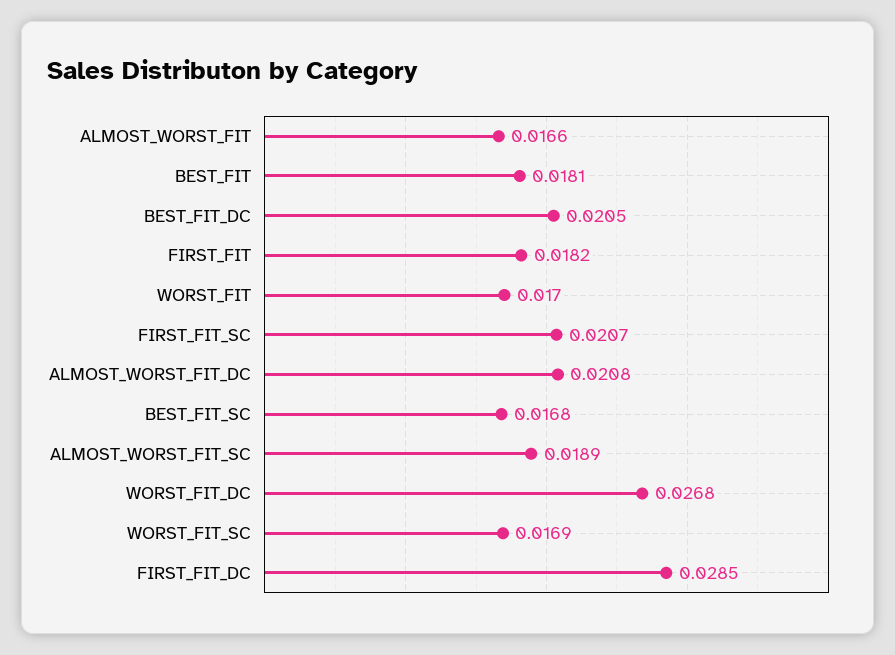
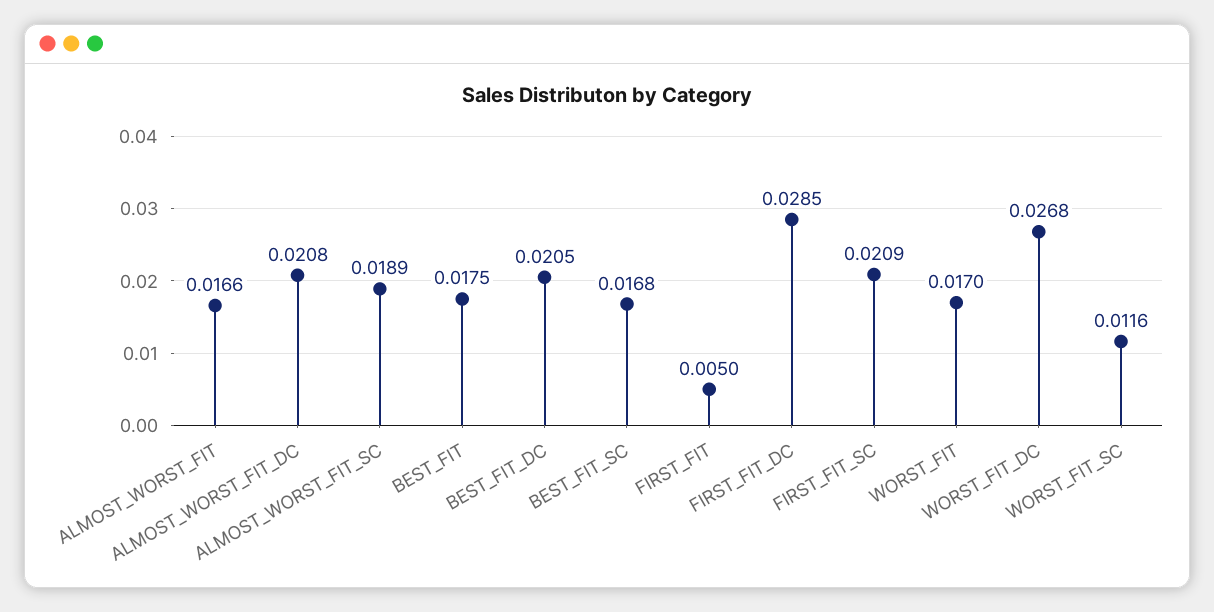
  {
    "ALMOST_WORST_FIT": 0.0166,
-   "BEST_FIT": 0.0181,
+   "BEST_FIT": 0.0175,
    "BEST_FIT_DC": 0.0205,
-   "FIRST_FIT": 0.0182,
+   "FIRST_FIT": 0.005,
    "WORST_FIT": 0.017,
-   "FIRST_FIT_SC": 0.0207,
+   "FIRST_FIT_SC": 0.0209,
    "ALMOST_WORST_FIT_DC": 0.0208,
    "BEST_FIT_SC": 0.0168,
    "ALMOST_WORST_FIT_SC": 0.0189,
    "WORST_FIT_DC": 0.0268,
-   "WORST_FIT_SC": 0.0169,
+   "WORST_FIT_SC": 0.0116,
    "FIRST_FIT_DC": 0.0285
  }

